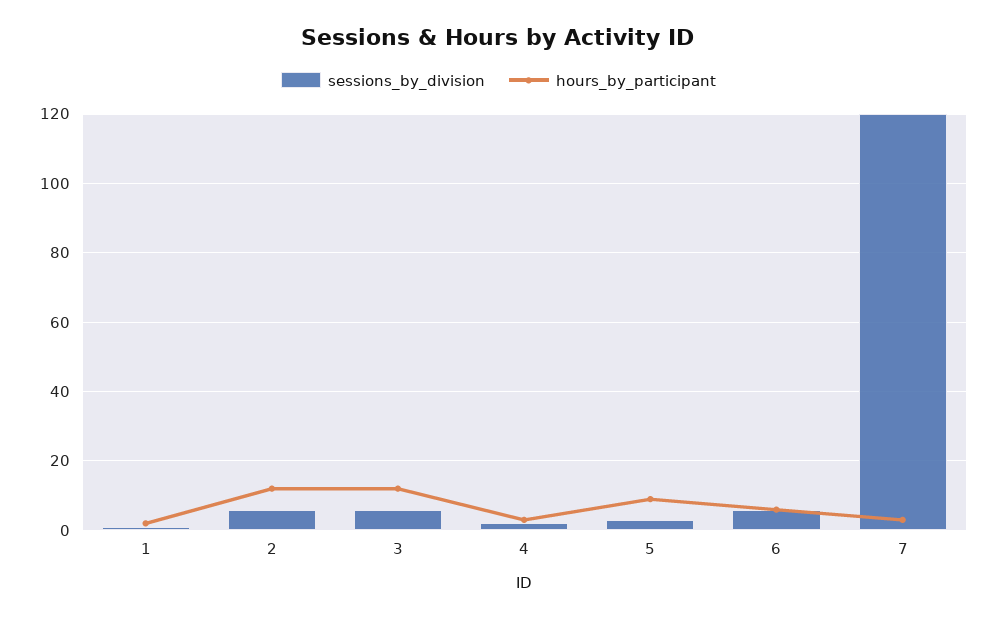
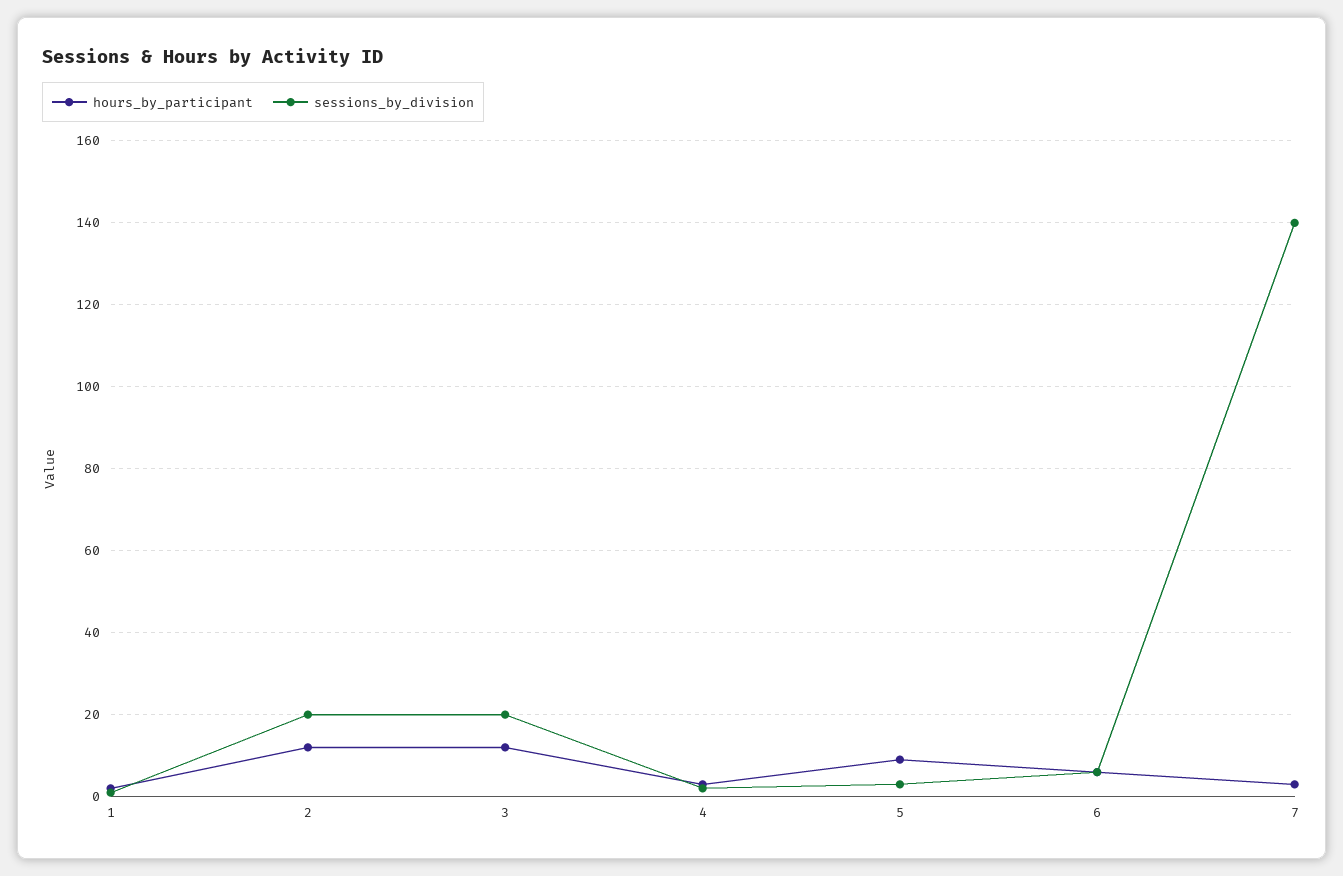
  {
    "sessions_by_division": {
      "1": 0,
-     "2": 5,
+     "2": 20,
-     "3": 5,
+     "3": 20,
      "4": 0,
      "5": 5,
      "6": 5,
-     "7": 120
+     "7": 140
    },
    "hours_by_participant": {
      "1": 0,
      "2": 10,
      "3": 10,
      "4": 5,
      "5": 10,
      "6": 5,
      "7": 5
    }
  }

